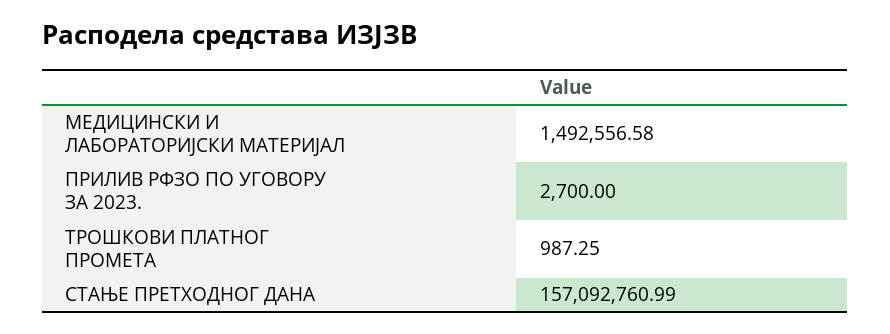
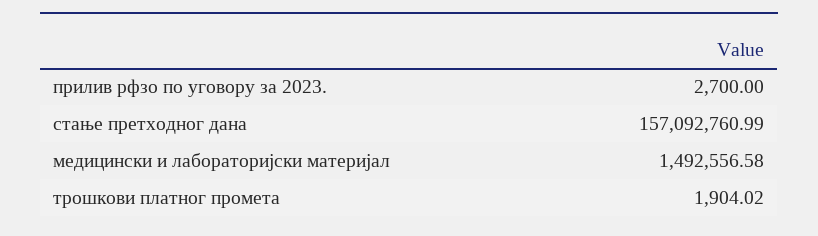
  {
    "МЕДИЦИНСКИ И ЛАБОРАТОРИЈСКИ МАТЕРИЈАЛ": 1492556.58,
    "ПРИЛИВ РФЗО ПО УГОВОРУ ЗА 2023.": 2700,
-   "ТРОШКОВИ ПЛАТНОГ ПРОМЕТА": 987.25,
+   "ТРОШКОВИ ПЛАТНОГ ПРОМЕТА": 1904.02,
    "СТАЊЕ ПРЕТХОДНОГ ДАНА": 157092760.99
  }

